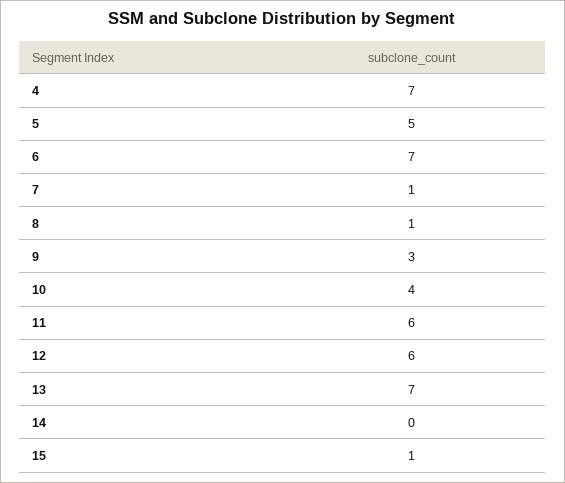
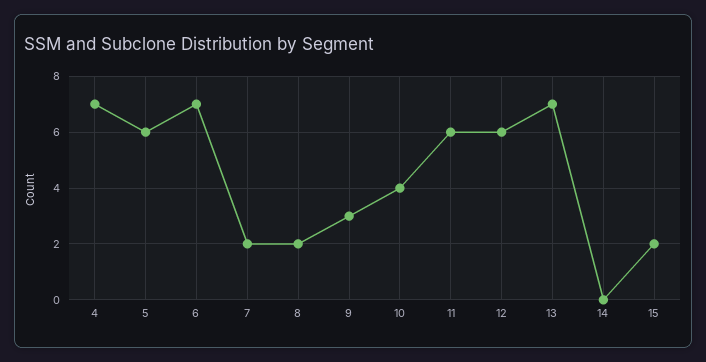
  {
    "4": 7,
-   "5": 5,
+   "5": 6,
    "6": 7,
-   "7": 1,
+   "7": 2,
-   "8": 1,
+   "8": 2,
    "9": 3,
    "10": 4,
    "11": 6,
    "12": 6,
    "13": 7,
    "14": 0,
-   "15": 1
+   "15": 2
  }

